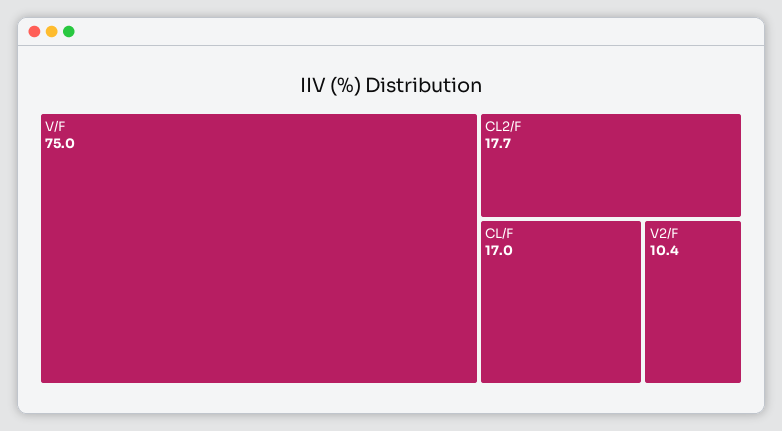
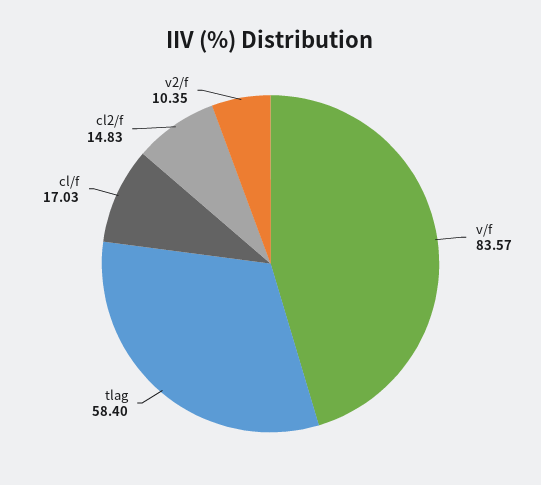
  {
-   "V/F": 75,
+   "V/F": 83.57,
-   "CL2/F": 17.7,
+   "CL2/F": 14.83,
    "CL/F": 17.03,
-   "V2/F": 10.35
+   "V2/F": 10.35,
+   "tlag": 58.4
  }

